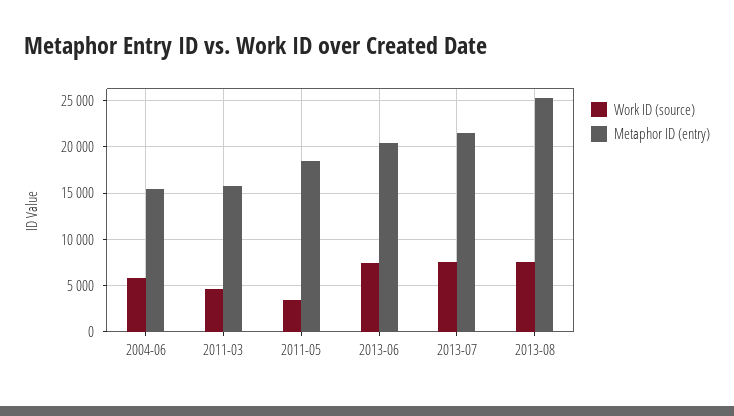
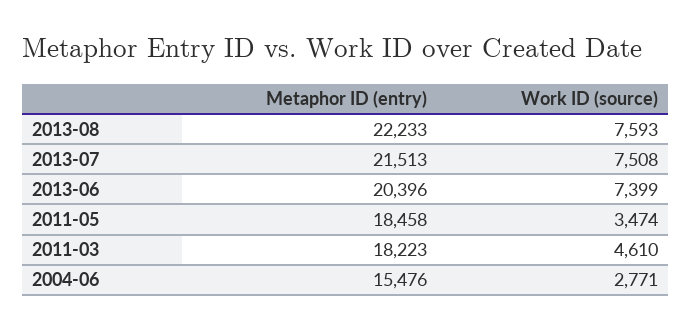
  {
    "Work ID (source)": {
-     "2004-06": 6000,
+     "2004-06": 2771,
      "2011-03": 4610,
      "2011-05": 3474,
      "2013-06": 7399,
      "2013-07": 7508,
      "2013-08": 7593
    },
    "Metaphor ID (entry)": {
      "2004-06": 15476,
-     "2011-03": 16000,
+     "2011-03": 18223,
      "2011-05": 18458,
      "2013-06": 20396,
      "2013-07": 21513,
-     "2013-08": 25000
+     "2013-08": 22233
    }
  }

